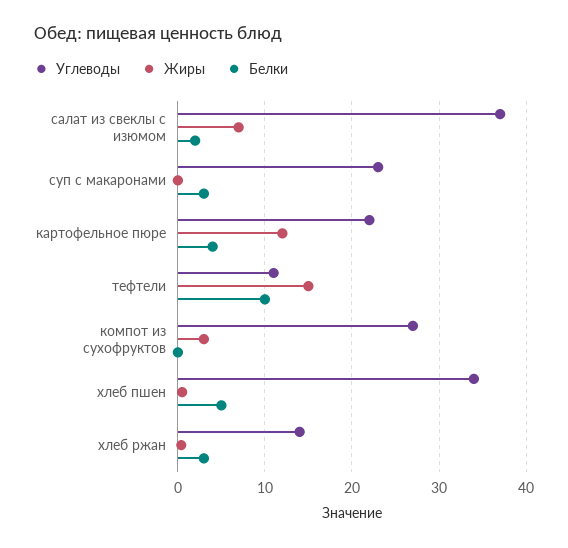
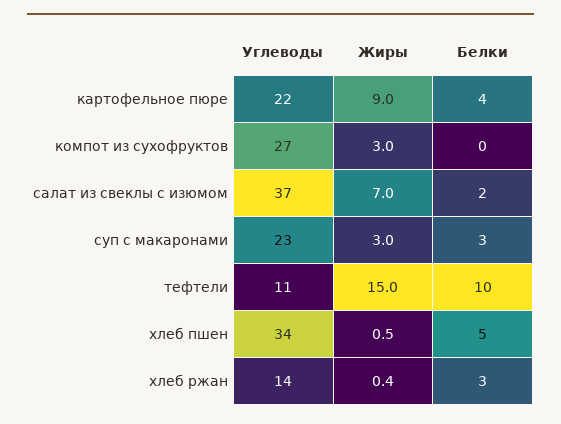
  {
    "Углеводы": {
      "салат из свеклы с изюмом": 37,
      "суп с макаронами": 23,
      "картофельное пюре": 22,
      "тефтели": 11,
      "компот из сухофруктов": 27,
      "хлеб пшен": 34,
      "хлеб ржан": 14
    },
    "Жиры": {
      "салат из свеклы с изюмом": 7,
-     "суп с макаронами": 0,
+     "суп с макаронами": 3,
-     "картофельное пюре": 12,
+     "картофельное пюре": 9,
      "тефтели": 15,
      "компот из сухофруктов": 3,
      "хлеб пшен": 0.5,
      "хлеб ржан": 0.4
    },
    "Белки": {
      "салат из свеклы с изюмом": 2,
      "суп с макаронами": 3,
      "картофельное пюре": 4,
      "тефтели": 10,
      "компот из сухофруктов": 0,
      "хлеб пшен": 5,
      "хлеб ржан": 3
    }
  }

